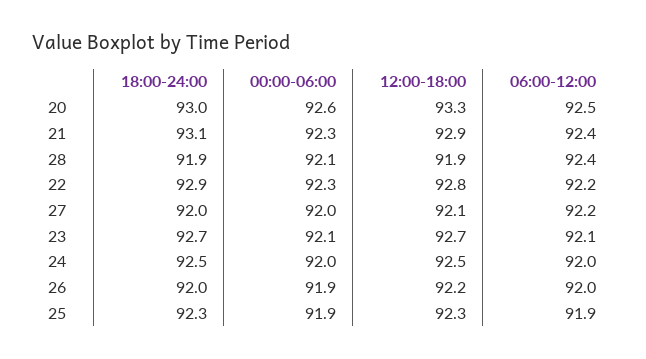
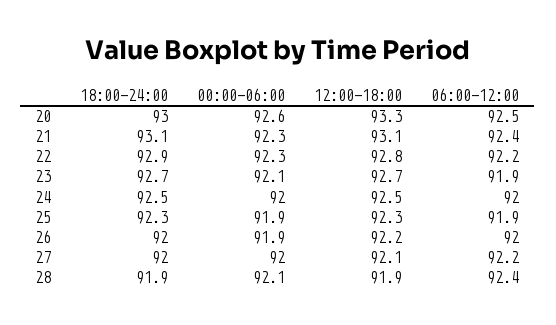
  {
    "18:00-24:00": {
      "20": 93,
      "21": 93.1,
      "28": 91.9,
      "22": 92.9,
      "27": 92,
      "23": 92.7,
      "24": 92.5,
      "26": 92,
      "25": 92.3
    },
    "00:00-06:00": {
      "20": 92.6,
      "21": 92.3,
      "28": 92.1,
      "22": 92.3,
      "27": 92,
      "23": 92.1,
      "24": 92,
      "26": 91.9,
      "25": 91.9
    },
    "12:00-18:00": {
      "20": 93.3,
-     "21": 92.9,
+     "21": 93.1,
      "28": 91.9,
      "22": 92.8,
      "27": 92.1,
      "23": 92.7,
      "24": 92.5,
      "26": 92.2,
      "25": 92.3
    },
    "06:00-12:00": {
      "20": 92.5,
      "21": 92.4,
      "28": 92.4,
      "22": 92.2,
      "27": 92.2,
-     "23": 92.1,
+     "23": 91.9,
      "24": 92,
      "26": 92,
      "25": 91.9
    }
  }

